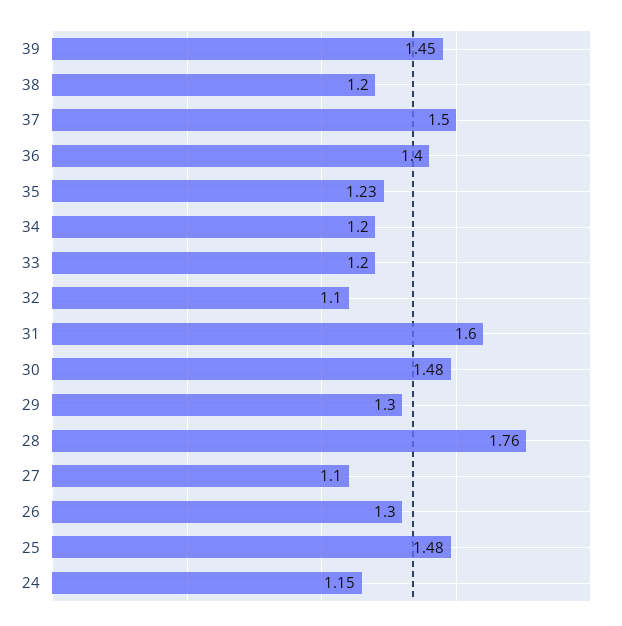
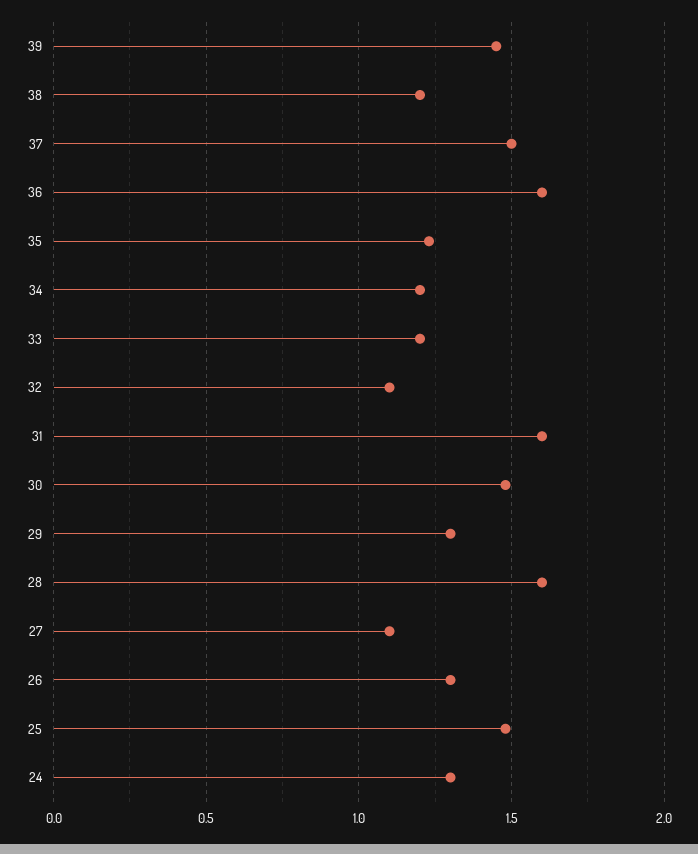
  {
    "39": 1.45,
    "38": 1.2,
    "37": 1.5,
-   "36": 1.4,
+   "36": 1.6,
    "35": 1.23,
    "34": 1.2,
    "33": 1.2,
    "32": 1.1,
    "31": 1.6,
    "30": 1.48,
    "29": 1.3,
-   "28": 1.76,
+   "28": 1.6,
    "27": 1.1,
    "26": 1.3,
    "25": 1.48,
-   "24": 1.15
+   "24": 1.3
  }

